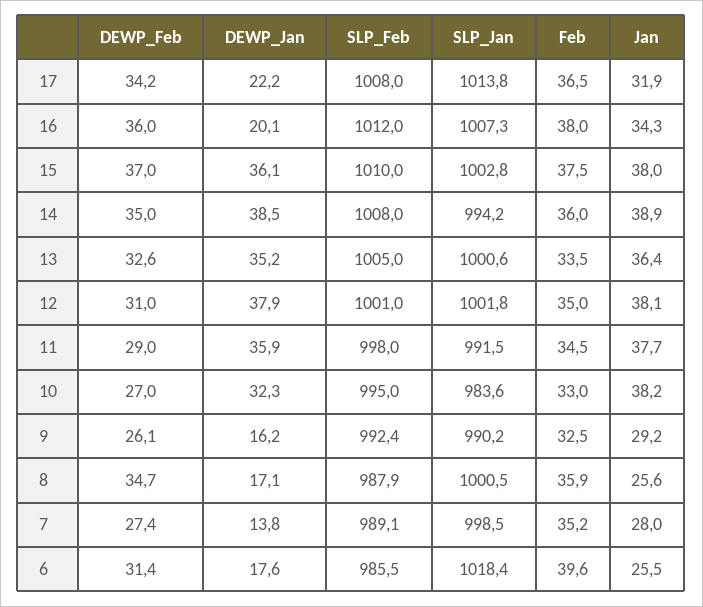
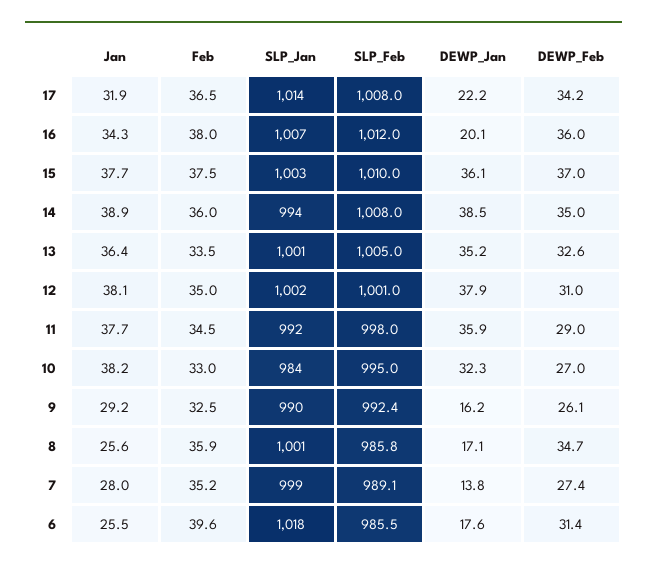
  {
    "DEWP_Feb": {
      "17": 34.2,
      "16": 36,
      "15": 37,
      "14": 35,
      "13": 32.6,
      "12": 31,
      "11": 29,
      "10": 27,
      "9": 26.1,
      "8": 34.7,
      "7": 27.4,
      "6": 31.4
    },
    "DEWP_Jan": {
      "17": 22.2,
      "16": 20.1,
      "15": 36.1,
      "14": 38.5,
      "13": 35.2,
      "12": 37.9,
      "11": 35.9,
      "10": 32.3,
      "9": 16.2,
      "8": 17.1,
      "7": 13.8,
      "6": 17.6
    },
    "SLP_Feb": {
      "17": 1008,
      "16": 1012,
      "15": 1010,
      "14": 1008,
      "13": 1005,
      "12": 1001,
      "11": 998,
      "10": 995,
      "9": 992.4,
-     "8": 987.9,
+     "8": 985.8,
      "7": 989.1,
      "6": 985.5
    },
    "SLP_Jan": {
      "17": 1013.8,
      "16": 1007.3,
      "15": 1002.8,
      "14": 994.2,
      "13": 1000.6,
      "12": 1001.8,
      "11": 991.5,
      "10": 983.6,
      "9": 990.2,
      "8": 1000.5,
      "7": 998.5,
      "6": 1018.4
    },
    "Feb": {
      "17": 36.5,
      "16": 38,
      "15": 37.5,
      "14": 36,
      "13": 33.5,
      "12": 35,
      "11": 34.5,
      "10": 33,
      "9": 32.5,
      "8": 35.9,
      "7": 35.2,
      "6": 39.6
    },
    "Jan": {
      "17": 31.9,
      "16": 34.3,
-     "15": 38,
+     "15": 37.7,
      "14": 38.9,
      "13": 36.4,
      "12": 38.1,
      "11": 37.7,
      "10": 38.2,
      "9": 29.2,
      "8": 25.6,
      "7": 28,
      "6": 25.5
    }
  }

